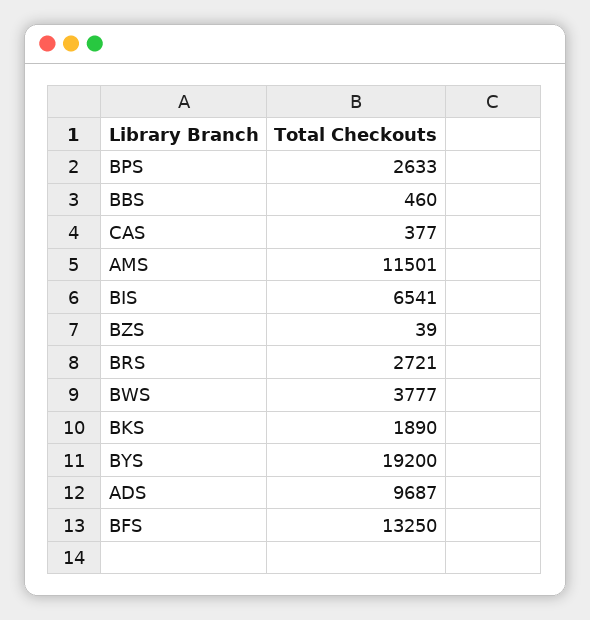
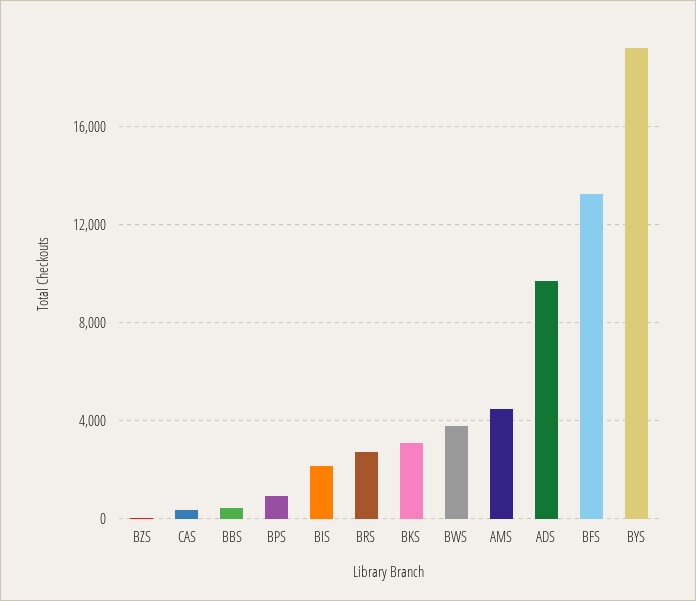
  {
-   "BPS": 2633,
+   "BPS": 1000,
    "BBS": 460,
    "CAS": 377,
-   "AMS": 11501,
+   "AMS": 4500,
-   "BIS": 6541,
+   "BIS": 2000,
    "BZS": 39,
    "BRS": 2721,
    "BWS": 3777,
-   "BKS": 1890,
+   "BKS": 3000,
    "BYS": 19200,
    "ADS": 9687,
    "BFS": 13250
  }

